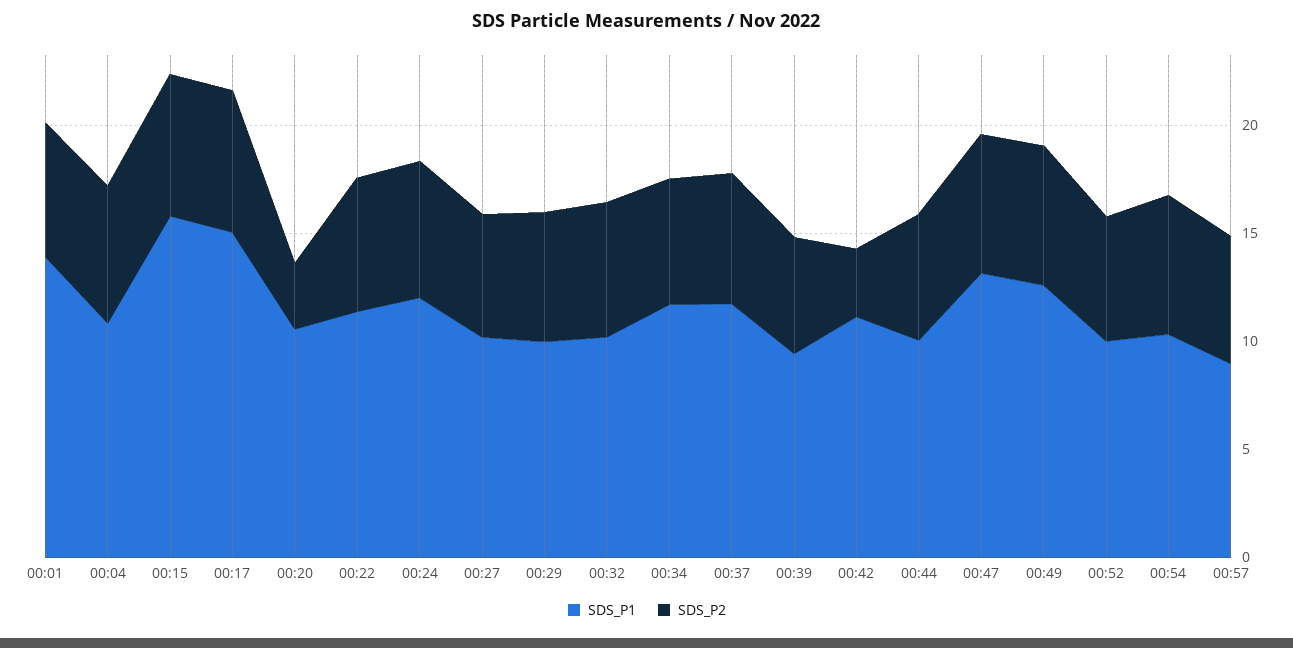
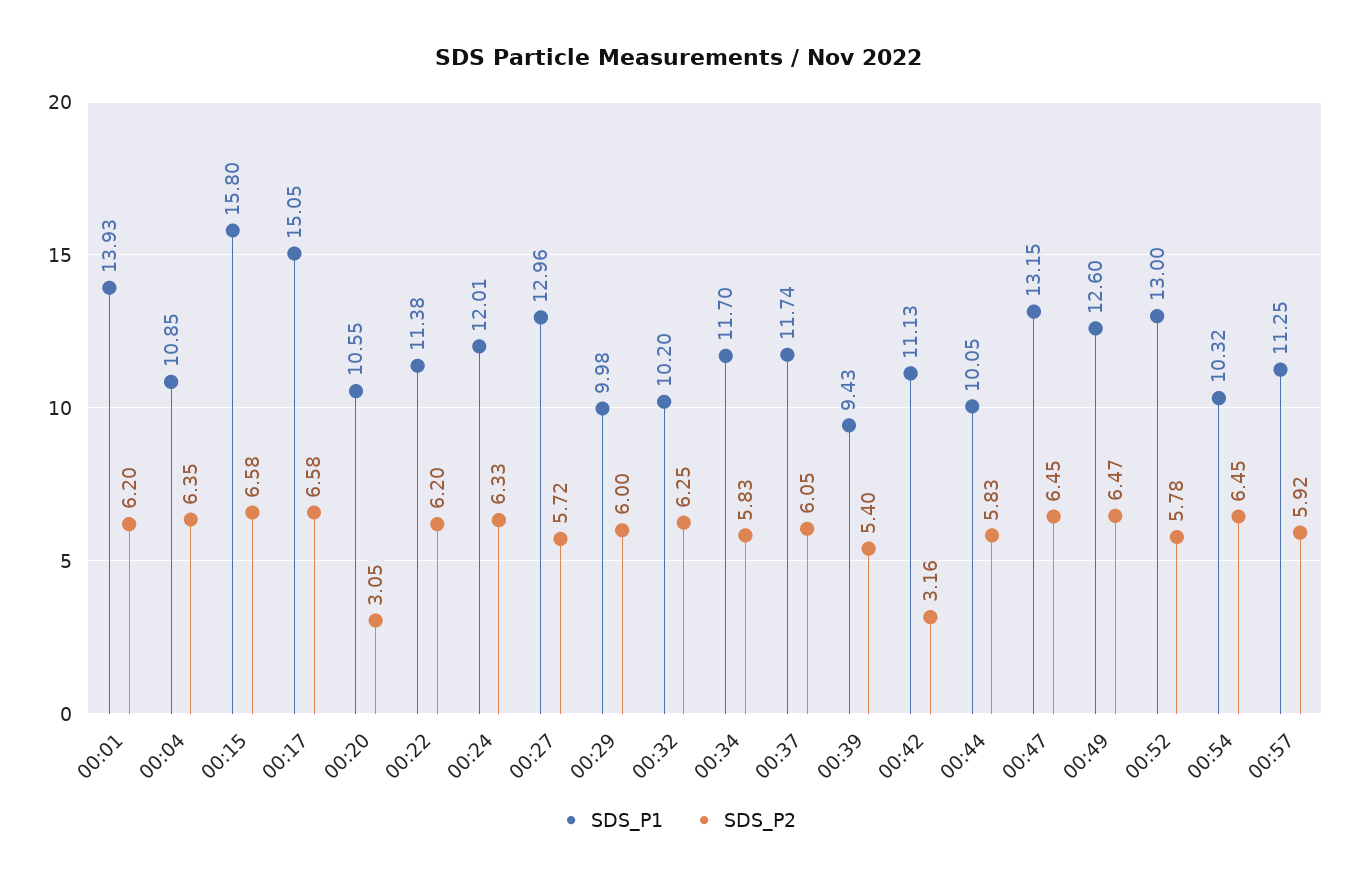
  {
    "SDS_P1": {
      "00:01": 13.93,
      "00:04": 10.85,
      "00:15": 15.8,
      "00:17": 15.05,
      "00:20": 10.55,
      "00:22": 11.38,
      "00:24": 12.01,
-     "00:27": 10,
+     "00:27": 12.96,
      "00:29": 9.98,
      "00:32": 10.2,
      "00:34": 11.7,
      "00:37": 11.74,
      "00:39": 9.43,
      "00:42": 11.13,
      "00:44": 10.05,
      "00:47": 13.15,
      "00:49": 12.6,
-     "00:52": 10,
+     "00:52": 13,
      "00:54": 10.32,
-     "00:57": 9
+     "00:57": 11.25
    },
    "SDS_P2": {
      "00:01": 6.2,
      "00:04": 6.35,
      "00:15": 6.58,
      "00:17": 6.58,
      "00:20": 3.05,
      "00:22": 6.2,
      "00:24": 6.33,
      "00:27": 5.72,
      "00:29": 6,
      "00:32": 6.25,
      "00:34": 5.83,
      "00:37": 6.05,
      "00:39": 5.4,
      "00:42": 3.16,
      "00:44": 5.83,
      "00:47": 6.45,
      "00:49": 6.47,
      "00:52": 5.78,
      "00:54": 6.45,
      "00:57": 5.92
    }
  }

